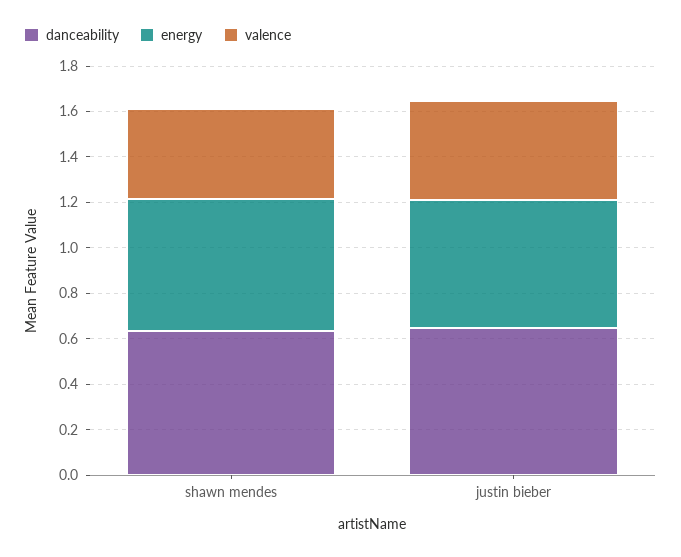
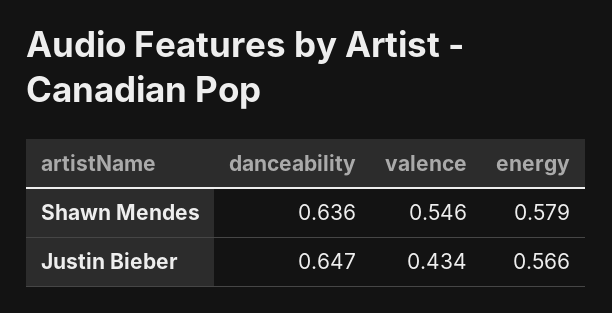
  {
    "danceability": {
      "shawn mendes": 0.636,
      "justin bieber": 0.647
    },
    "energy": {
      "shawn mendes": 0.579,
      "justin bieber": 0.566
    },
    "valence": {
-     "shawn mendes": 0.4,
+     "shawn mendes": 0.546,
      "justin bieber": 0.434
    }
  }

